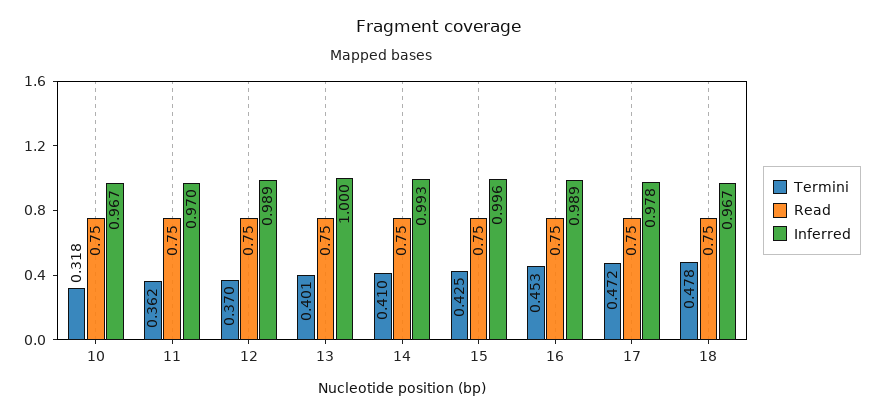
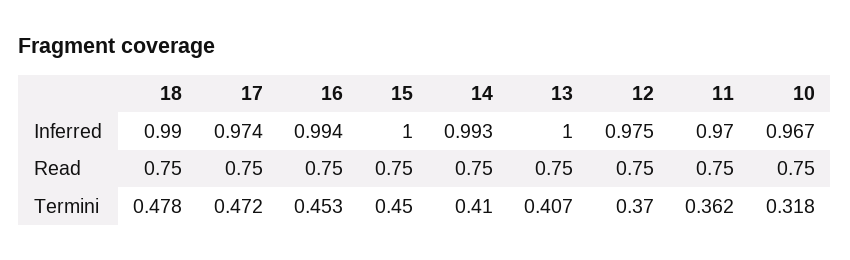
  {
    "Termini": {
      "10": 0.318,
      "11": 0.362,
      "12": 0.37,
-     "13": 0.401,
+     "13": 0.407,
      "14": 0.41,
-     "15": 0.425,
+     "15": 0.45,
      "16": 0.453,
      "17": 0.472,
      "18": 0.478
    },
    "Read": {
      "10": 0.75,
      "11": 0.75,
      "12": 0.75,
      "13": 0.75,
      "14": 0.75,
      "15": 0.75,
      "16": 0.75,
      "17": 0.75,
      "18": 0.75
    },
    "Inferred": {
      "10": 0.967,
      "11": 0.97,
-     "12": 0.989,
+     "12": 0.975,
      "13": 1,
      "14": 0.993,
-     "15": 0.996,
+     "15": 1,
-     "16": 0.989,
+     "16": 0.994,
-     "17": 0.978,
+     "17": 0.974,
-     "18": 0.967
+     "18": 0.99
    }
  }

